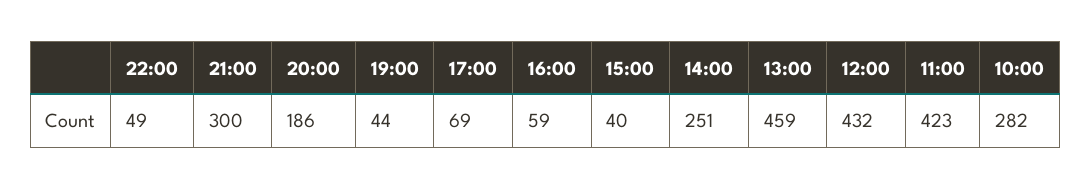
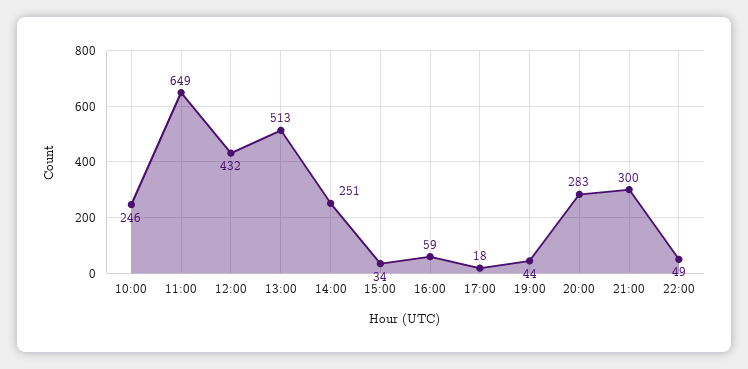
  {
    "22:00": 49,
    "21:00": 300,
-   "20:00": 186,
+   "20:00": 283,
    "19:00": 44,
-   "17:00": 69,
+   "17:00": 18,
    "16:00": 59,
-   "15:00": 40,
+   "15:00": 34,
    "14:00": 251,
-   "13:00": 459,
+   "13:00": 513,
    "12:00": 432,
-   "11:00": 423,
+   "11:00": 649,
-   "10:00": 282
+   "10:00": 246
  }

